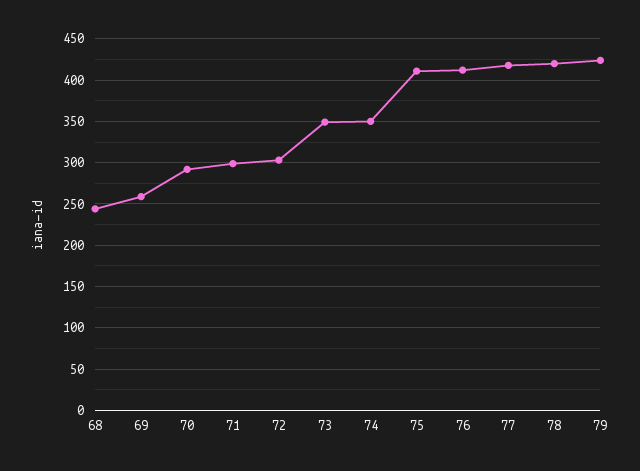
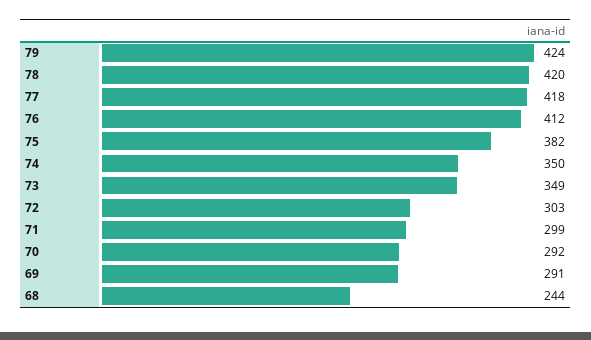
  {
    "68": 244,
-   "69": 260,
+   "69": 291,
    "70": 292,
    "71": 299,
    "72": 303,
    "73": 349,
    "74": 350,
-   "75": 410,
+   "75": 382,
    "76": 412,
    "77": 418,
    "78": 420,
    "79": 424
  }

